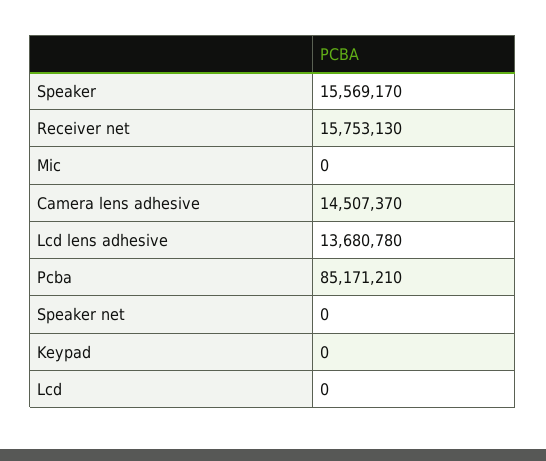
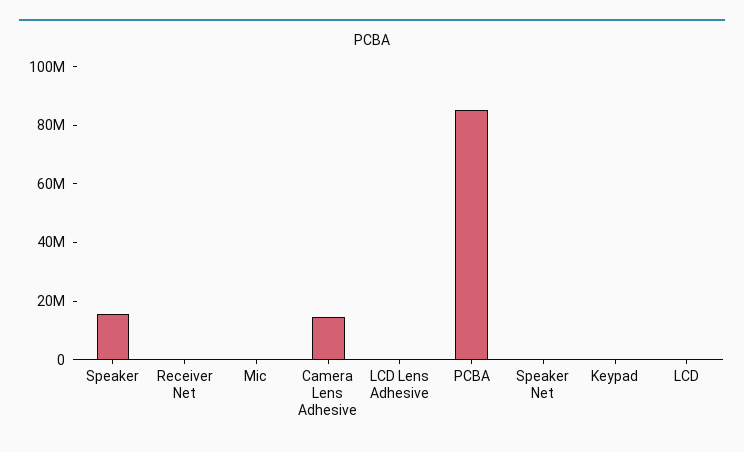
  {
    "Speaker": 15569170,
-   "Receiver net": 15753130,
+   "Receiver net": 0,
    "Mic": 0,
    "Camera lens adhesive": 14507370,
-   "Lcd lens adhesive": 13680780,
+   "Lcd lens adhesive": 0,
    "Pcba": 85171210,
    "Speaker net": 0,
    "Keypad": 0,
    "Lcd": 0
  }

